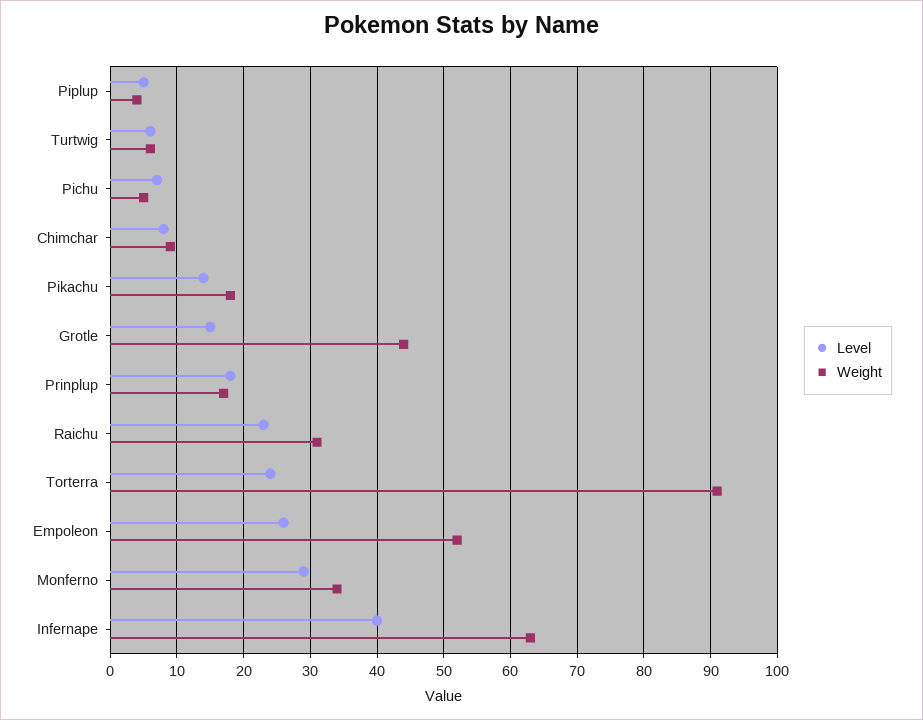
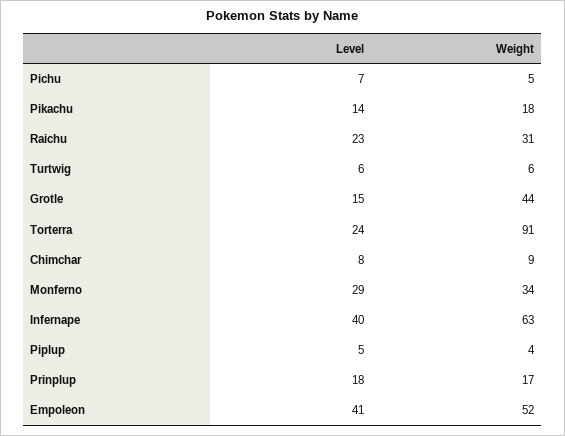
  {
    "Level": {
      "Piplup": 5,
      "Turtwig": 6,
      "Pichu": 7,
      "Chimchar": 8,
      "Pikachu": 14,
      "Grotle": 15,
      "Prinplup": 18,
      "Raichu": 23,
      "Torterra": 24,
-     "Empoleon": 26,
+     "Empoleon": 41,
      "Monferno": 29,
      "Infernape": 40
    },
    "Weight": {
      "Piplup": 4,
      "Turtwig": 6,
      "Pichu": 5,
      "Chimchar": 9,
      "Pikachu": 18,
      "Grotle": 44,
      "Prinplup": 17,
      "Raichu": 31,
      "Torterra": 91,
      "Empoleon": 52,
      "Monferno": 34,
      "Infernape": 63
    }
  }

